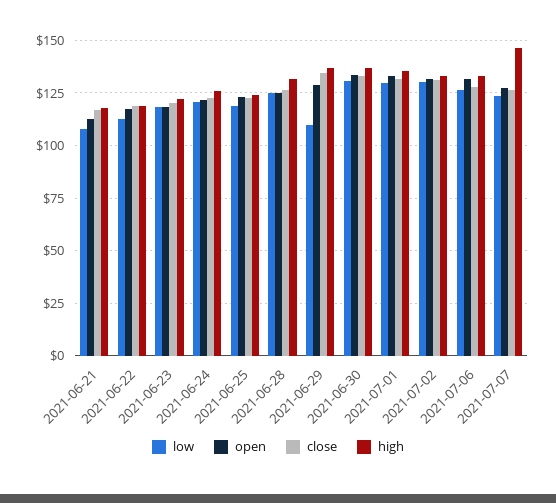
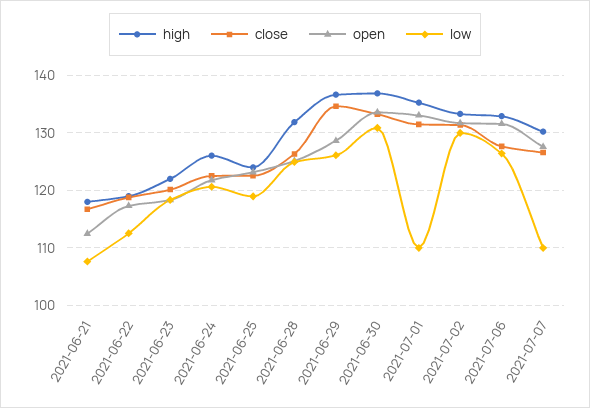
  {
    "low": {
      "2021-06-21": 108,
      "2021-06-22": 112,
      "2021-06-23": 118,
      "2021-06-24": 120,
      "2021-06-25": 118,
      "2021-06-28": 124,
-     "2021-06-29": 110,
+     "2021-06-29": 126,
      "2021-06-30": 130,
-     "2021-07-01": 130,
+     "2021-07-01": 110,
      "2021-07-02": 130,
      "2021-07-06": 126,
-     "2021-07-07": 125
+     "2021-07-07": 110
    },
    "open": {
      "2021-06-21": 112,
      "2021-06-22": 118,
      "2021-06-23": 118,
      "2021-06-24": 122,
      "2021-06-25": 124,
      "2021-06-28": 126,
      "2021-06-29": 128,
      "2021-06-30": 134,
      "2021-07-01": 134,
      "2021-07-02": 132,
      "2021-07-06": 132,
      "2021-07-07": 128
    },
    "close": {
      "2021-06-21": 116,
      "2021-06-22": 118,
      "2021-06-23": 120,
      "2021-06-24": 122,
      "2021-06-25": 122,
      "2021-06-28": 126,
      "2021-06-29": 134,
      "2021-06-30": 134,
      "2021-07-01": 132,
      "2021-07-02": 132,
      "2021-07-06": 128,
      "2021-07-07": 126
    },
    "high": {
      "2021-06-21": 118,
      "2021-06-22": 120,
      "2021-06-23": 122,
      "2021-06-24": 126,
      "2021-06-25": 124,
      "2021-06-28": 132,
      "2021-06-29": 136,
      "2021-06-30": 136,
      "2021-07-01": 136,
      "2021-07-02": 134,
      "2021-07-06": 132,
-     "2021-07-07": 145
+     "2021-07-07": 130
    }
  }

